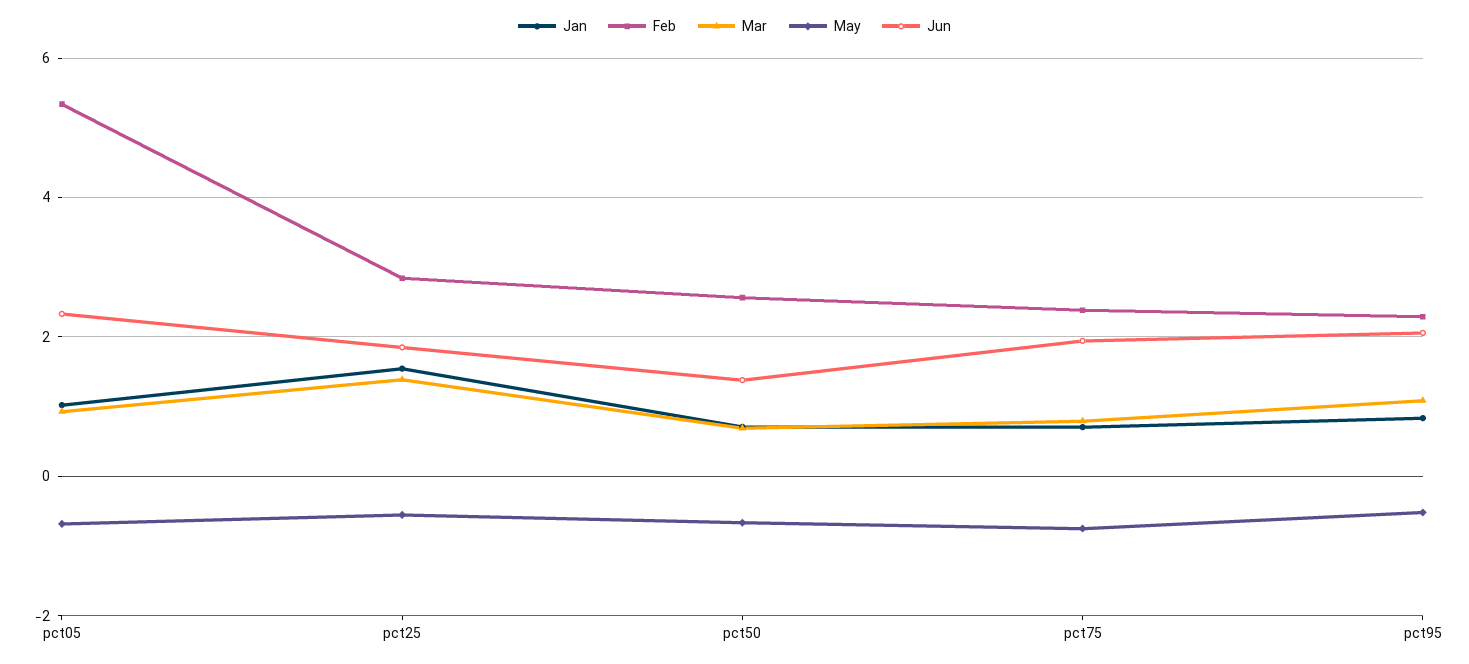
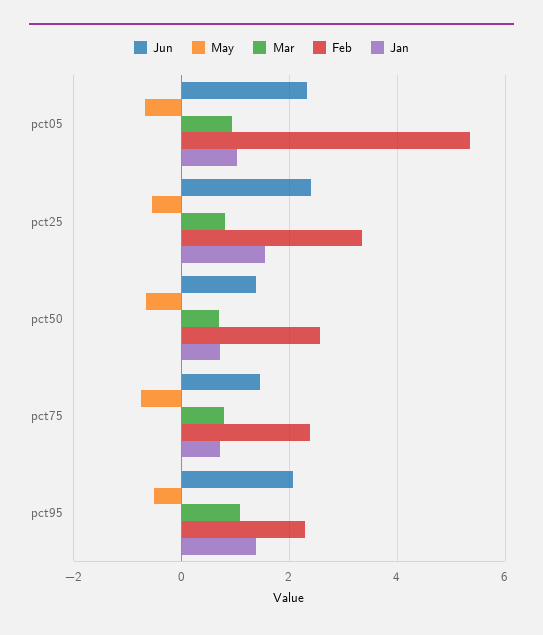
  {
    "Jan": {
      "pct05": 1,
      "pct25": 1.6,
      "pct50": 0.8,
      "pct75": 0.8,
-     "pct95": 0.8
+     "pct95": 1.4
    },
    "Feb": {
      "pct05": 5.4,
-     "pct25": 2.8,
+     "pct25": 3.4,
      "pct50": 2.6,
      "pct75": 2.4,
      "pct95": 2.2
    },
    "Mar": {
      "pct05": 1,
-     "pct25": 1.4,
+     "pct25": 0.8,
      "pct50": 0.6,
      "pct75": 0.8,
      "pct95": 1
    },
    "May": {
      "pct05": -0.6,
      "pct25": -0.6,
      "pct50": -0.6,
      "pct75": -0.8,
      "pct95": -0.6
    },
    "Jun": {
      "pct05": 2.4,
-     "pct25": 1.8,
+     "pct25": 2.4,
      "pct50": 1.4,
-     "pct75": 2,
+     "pct75": 1.4,
      "pct95": 2
    }
  }

